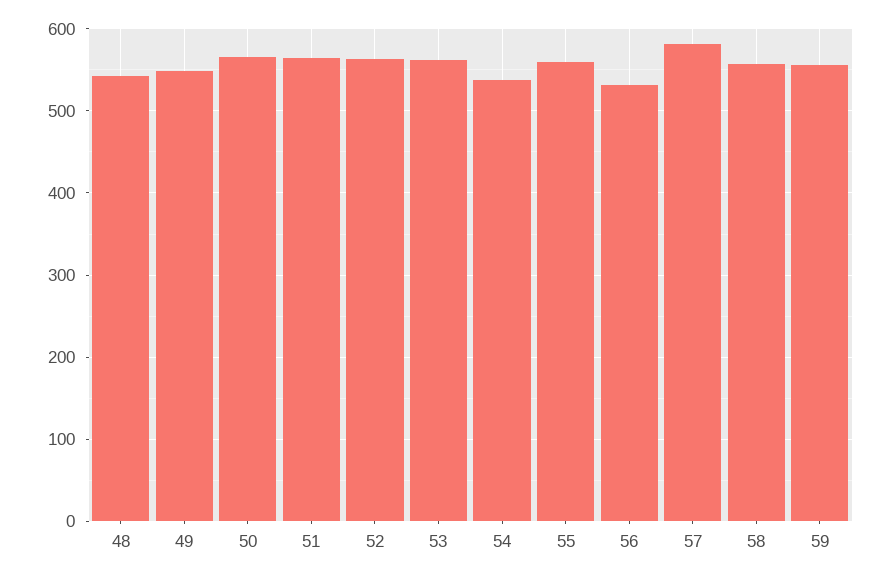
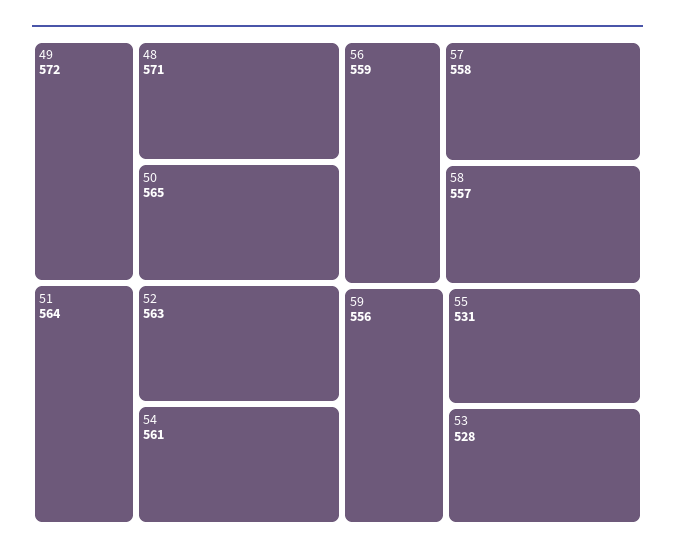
  {
-   "48": 540,
+   "48": 571,
-   "49": 550,
+   "49": 572,
    "50": 565,
    "51": 564,
    "52": 563,
-   "53": 560,
+   "53": 528,
-   "54": 540,
+   "54": 561,
-   "55": 560,
+   "55": 531,
-   "56": 530,
+   "56": 559,
-   "57": 580,
+   "57": 558,
    "58": 557,
    "59": 556
  }

